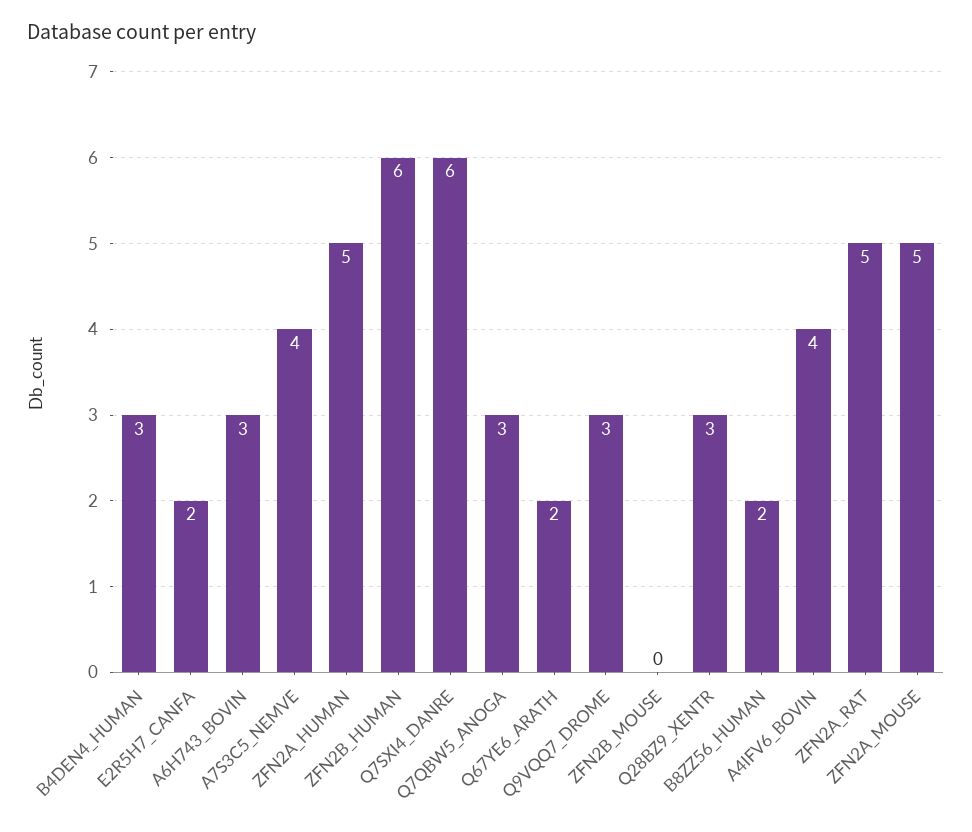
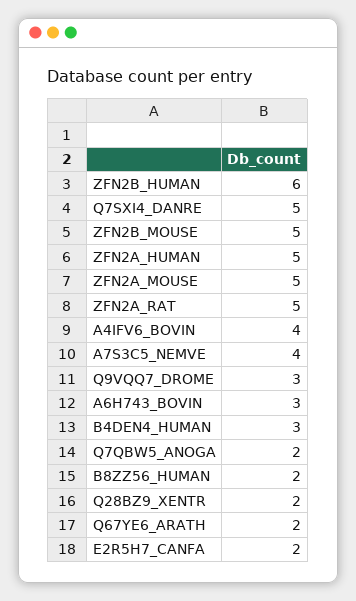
  {
    "B4DEN4_HUMAN": 3,
    "E2R5H7_CANFA": 2,
    "A6H743_BOVIN": 3,
    "A7S3C5_NEMVE": 4,
    "ZFN2A_HUMAN": 5,
    "ZFN2B_HUMAN": 6,
-   "Q7SXI4_DANRE": 6,
+   "Q7SXI4_DANRE": 5,
-   "Q7QBW5_ANOGA": 3,
+   "Q7QBW5_ANOGA": 2,
    "Q67YE6_ARATH": 2,
    "Q9VQQ7_DROME": 3,
-   "ZFN2B_MOUSE": 0,
+   "ZFN2B_MOUSE": 5,
-   "Q28BZ9_XENTR": 3,
+   "Q28BZ9_XENTR": 2,
    "B8ZZ56_HUMAN": 2,
    "A4IFV6_BOVIN": 4,
    "ZFN2A_RAT": 5,
    "ZFN2A_MOUSE": 5
  }

